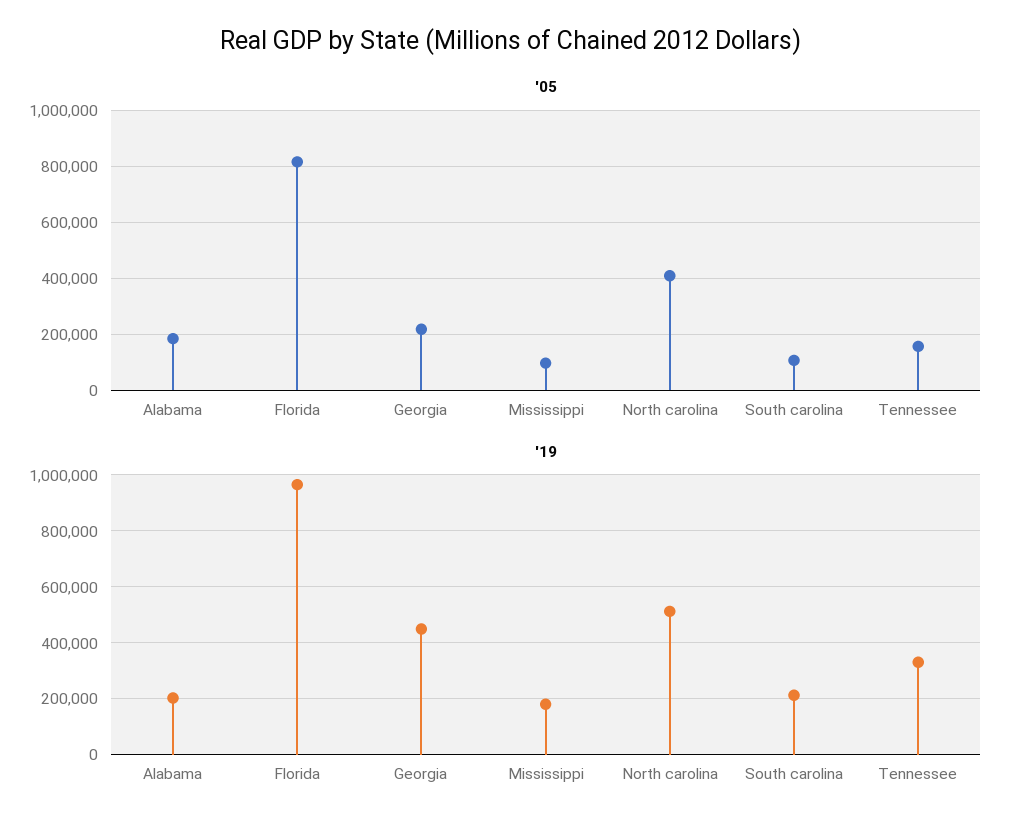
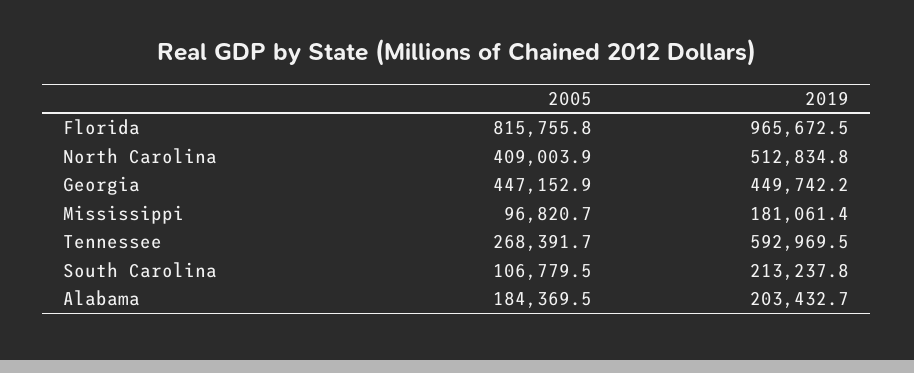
  {
    "'05": {
      "Alabama": 184369.5,
      "Florida": 815755.8,
-     "Georgia": 225000,
+     "Georgia": 447152.9,
      "Mississippi": 96820.7,
      "North carolina": 409003.9,
      "South carolina": 106779.5,
-     "Tennessee": 150000
+     "Tennessee": 268391.7
    },
    "'19": {
      "Alabama": 203432.7,
      "Florida": 965672.5,
      "Georgia": 449742.2,
      "Mississippi": 181061.4,
      "North carolina": 512834.8,
      "South carolina": 213237.8,
-     "Tennessee": 325000
+     "Tennessee": 592969.5
    }
  }

